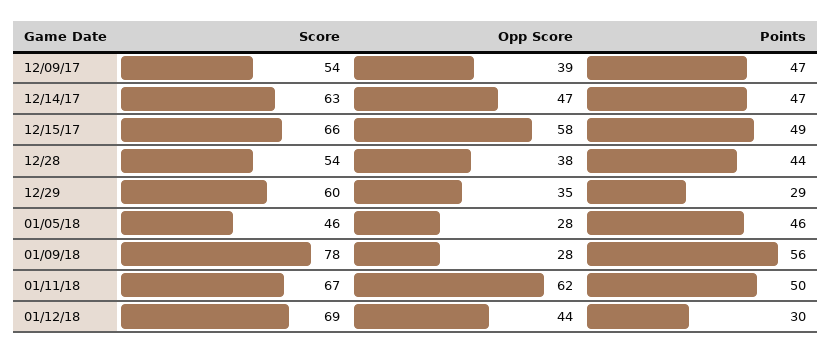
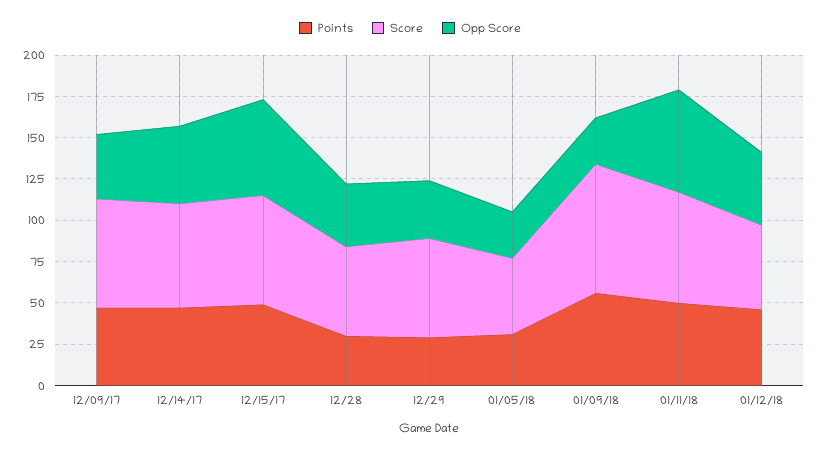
  {
    "Score": {
-     "12/09/17": 54,
+     "12/09/17": 65,
      "12/14/17": 63,
      "12/15/17": 66,
      "12/28": 54,
      "12/29": 60,
      "01/05/18": 46,
      "01/09/18": 78,
      "01/11/18": 67,
-     "01/12/18": 69
+     "01/12/18": 50
    },
    "Opp Score": {
      "12/09/17": 39,
      "12/14/17": 47,
      "12/15/17": 58,
      "12/28": 38,
      "12/29": 35,
      "01/05/18": 28,
      "01/09/18": 28,
      "01/11/18": 62,
      "01/12/18": 44
    },
    "Points": {
      "12/09/17": 47,
      "12/14/17": 47,
      "12/15/17": 49,
-     "12/28": 44,
+     "12/28": 30,
      "12/29": 29,
-     "01/05/18": 46,
+     "01/05/18": 30,
      "01/09/18": 56,
      "01/11/18": 50,
-     "01/12/18": 30
+     "01/12/18": 45
    }
  }

